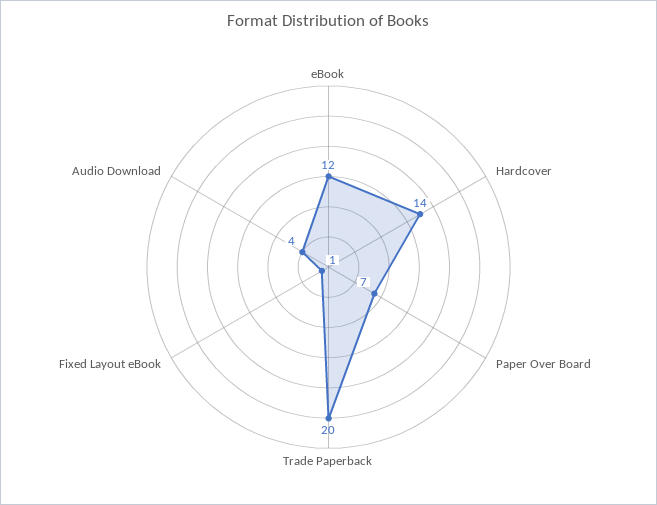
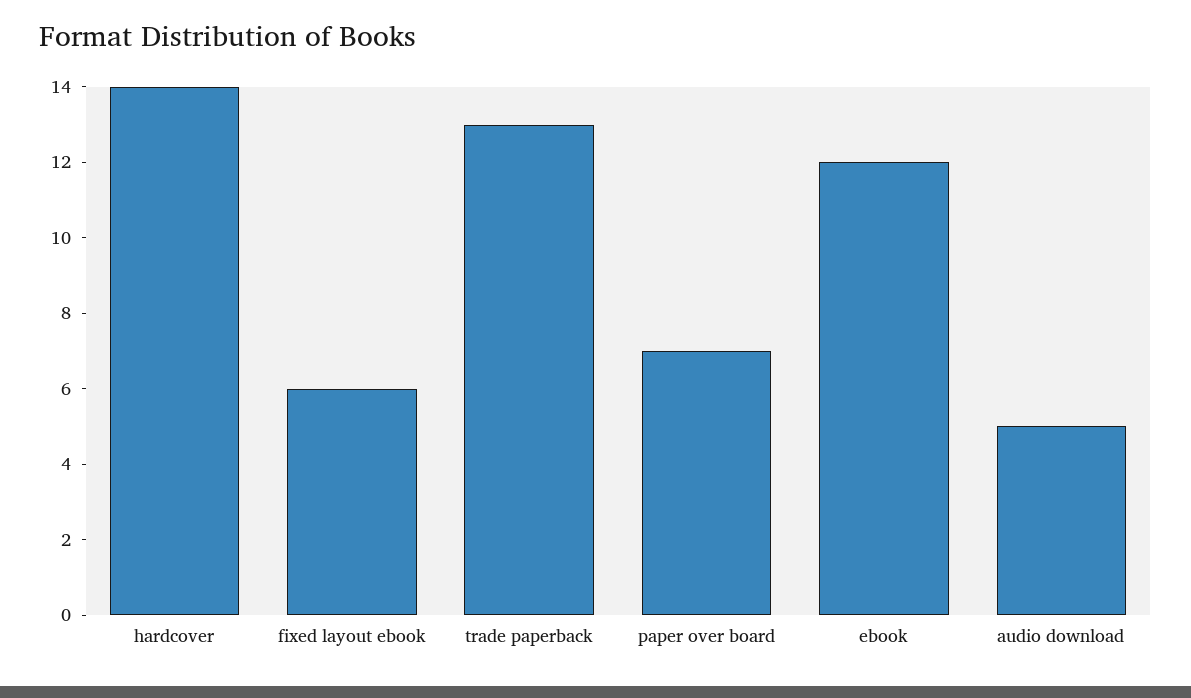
  {
    "eBook": 12,
    "Hardcover": 14,
    "Paper Over Board": 7,
-   "Trade Paperback": 20,
+   "Trade Paperback": 13,
-   "Fixed Layout eBook": 1,
+   "Fixed Layout eBook": 6,
-   "Audio Download": 4
+   "Audio Download": 5
  }

